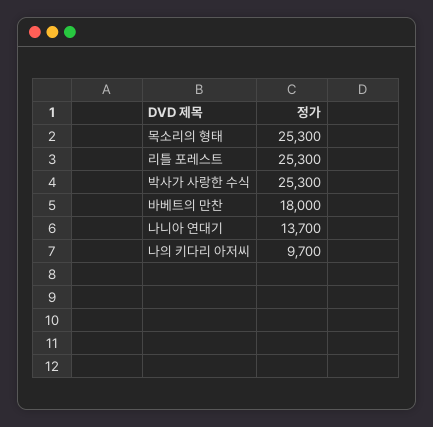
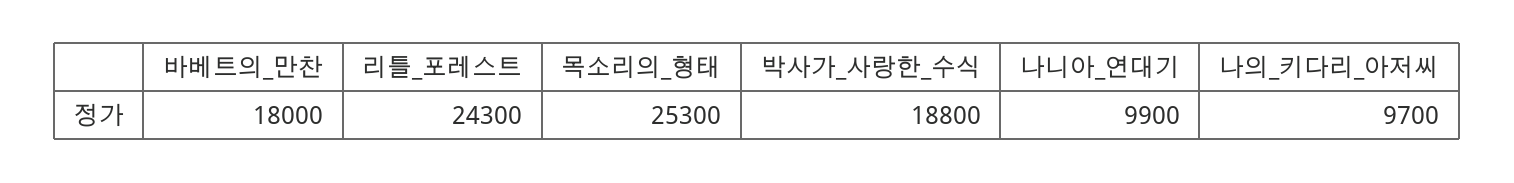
  {
    "목소리의 형태": 25300,
-   "리틀 포레스트": 25300,
+   "리틀 포레스트": 24300,
-   "박사가 사랑한 수식": 25300,
+   "박사가 사랑한 수식": 18800,
    "바베트의 만찬": 18000,
-   "나니아 연대기": 13700,
+   "나니아 연대기": 9900,
    "나의 키다리 아저씨": 9700
  }

